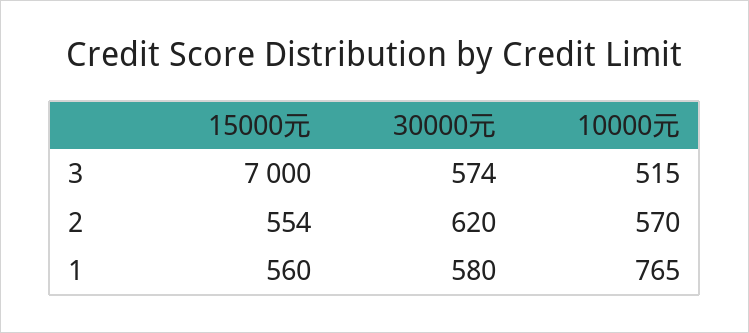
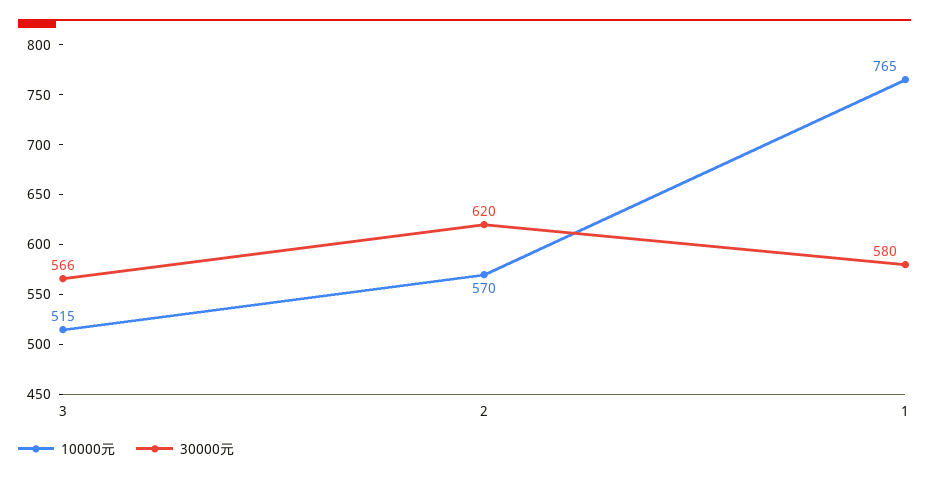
  {
-   "15000元": {
-     "3": 7000,
-     "2": 554,
-     "1": 560
-   },
    "30000元": {
-     "3": 574,
+     "3": 566,
      "2": 620,
      "1": 580
    },
    "10000元": {
      "3": 515,
      "2": 570,
      "1": 765
    }
  }

